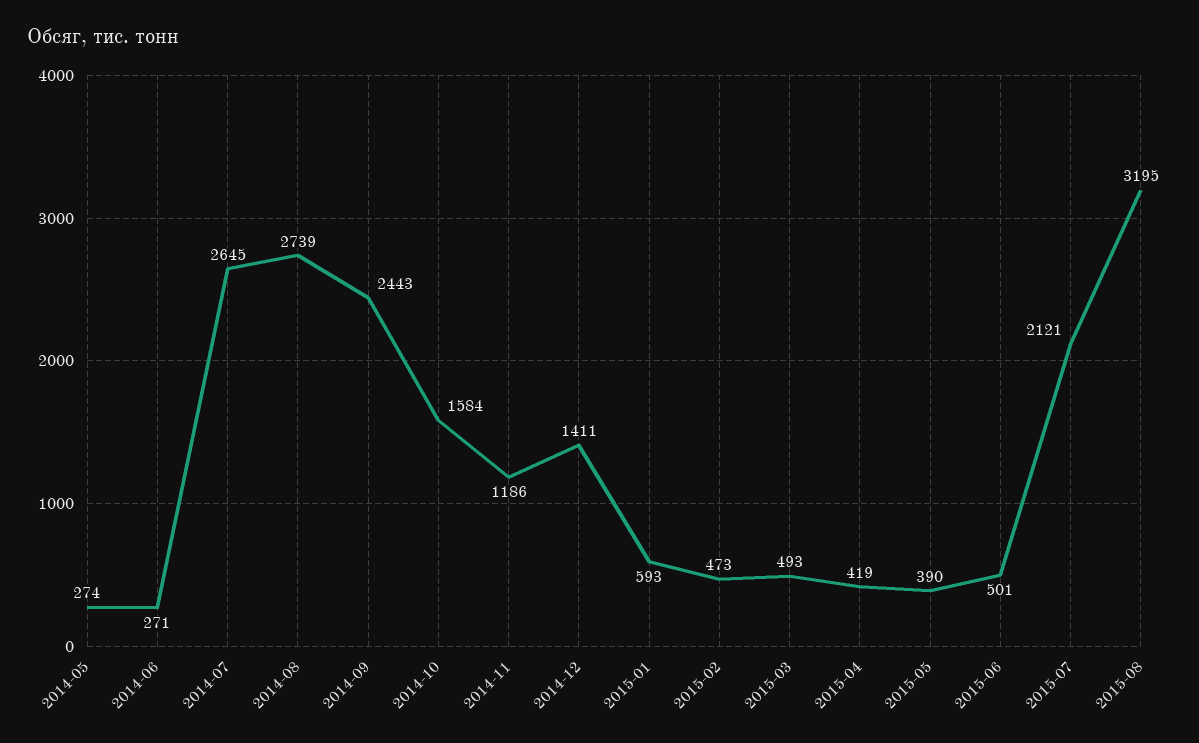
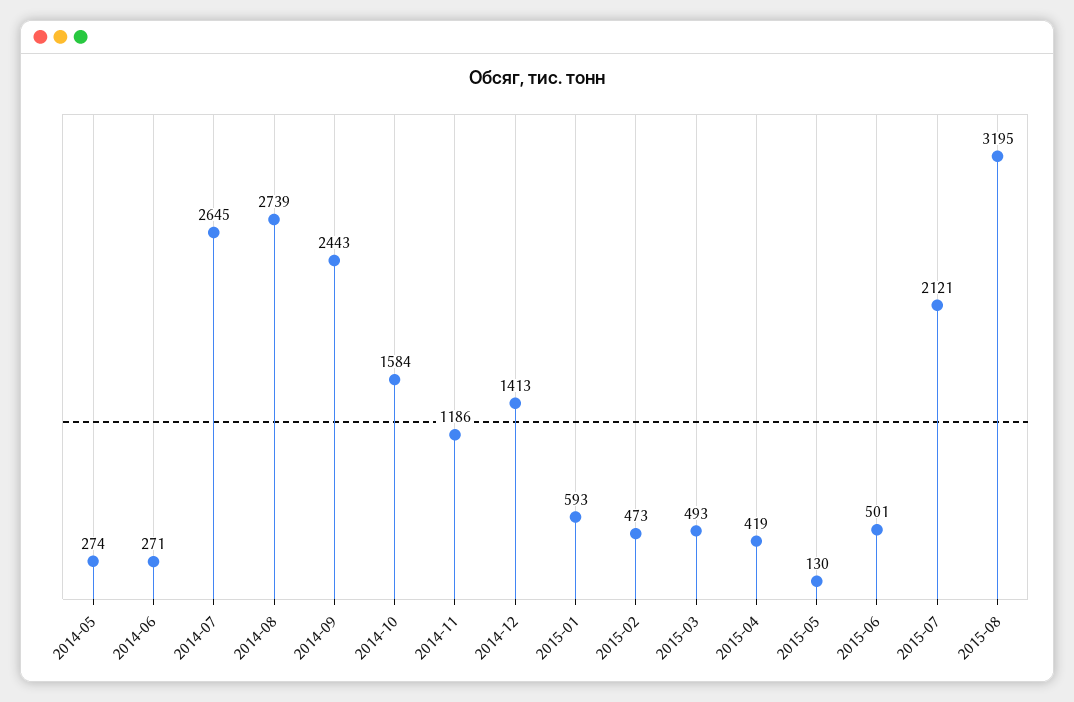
  {
    "2014-05": 274,
    "2014-06": 271,
    "2014-07": 2645,
    "2014-08": 2739,
    "2014-09": 2443,
    "2014-10": 1584,
    "2014-11": 1186,
-   "2014-12": 1411,
+   "2014-12": 1413,
    "2015-01": 593,
    "2015-02": 473,
    "2015-03": 493,
    "2015-04": 419,
-   "2015-05": 390,
+   "2015-05": 130,
    "2015-06": 501,
    "2015-07": 2121,
    "2015-08": 3195
  }

